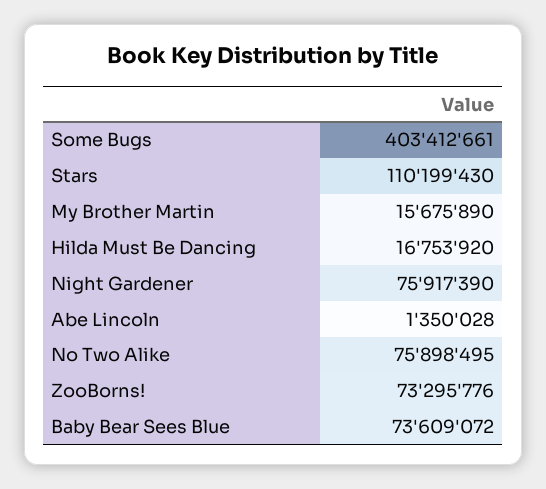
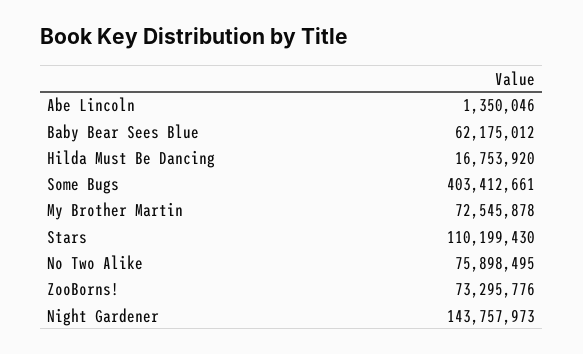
  {
    "Some Bugs": 403412661,
    "Stars": 110199430,
-   "My Brother Martin": 15675890,
+   "My Brother Martin": 72545878,
    "Hilda Must Be Dancing": 16753920,
-   "Night Gardener": 75917390,
+   "Night Gardener": 143757973,
-   "Abe Lincoln": 1350028,
+   "Abe Lincoln": 1350046,
    "No Two Alike": 75898495,
    "ZooBorns!": 73295776,
-   "Baby Bear Sees Blue": 73609072
+   "Baby Bear Sees Blue": 62175012
  }

